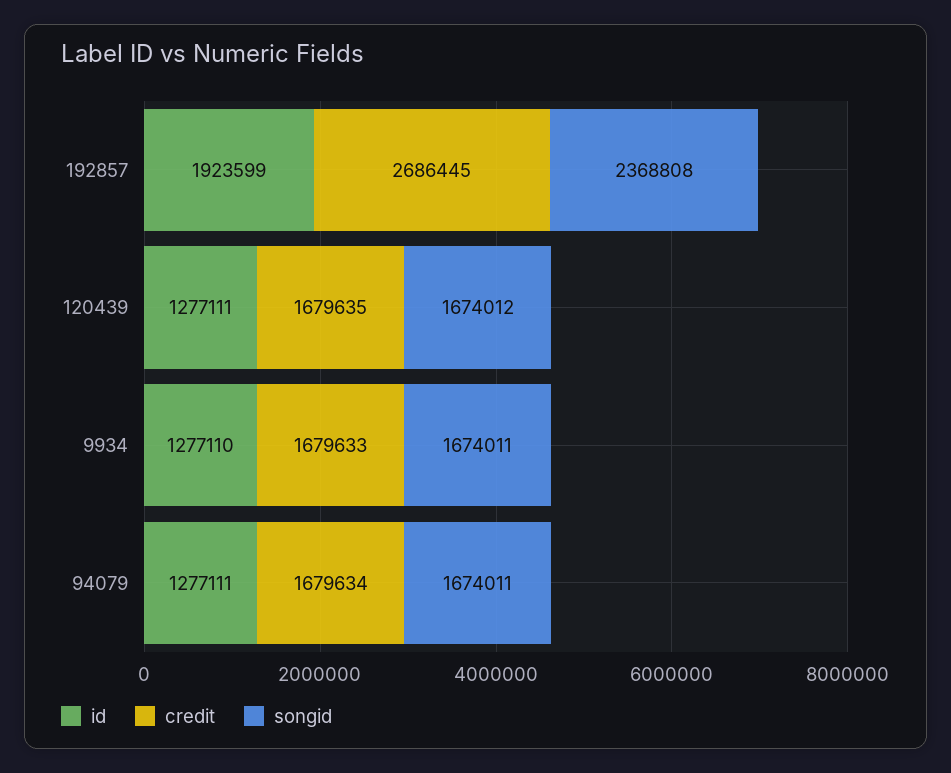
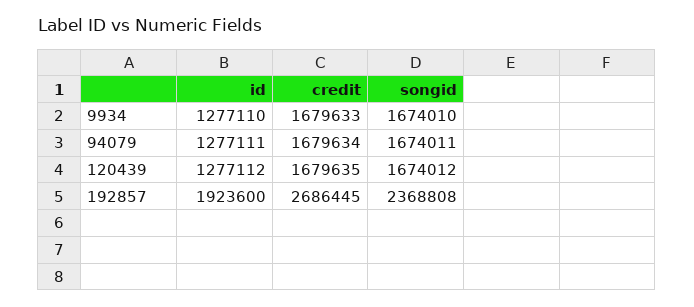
  {
    "id": {
-     "192857": 1923599,
+     "192857": 1923600,
-     "120439": 1277111,
+     "120439": 1277112,
      "9934": 1277110,
      "94079": 1277111
    },
    "credit": {
      "192857": 2686445,
      "120439": 1679635,
      "9934": 1679633,
      "94079": 1679634
    },
    "songid": {
      "192857": 2368808,
      "120439": 1674012,
-     "9934": 1674011,
+     "9934": 1674010,
      "94079": 1674011
    }
  }

